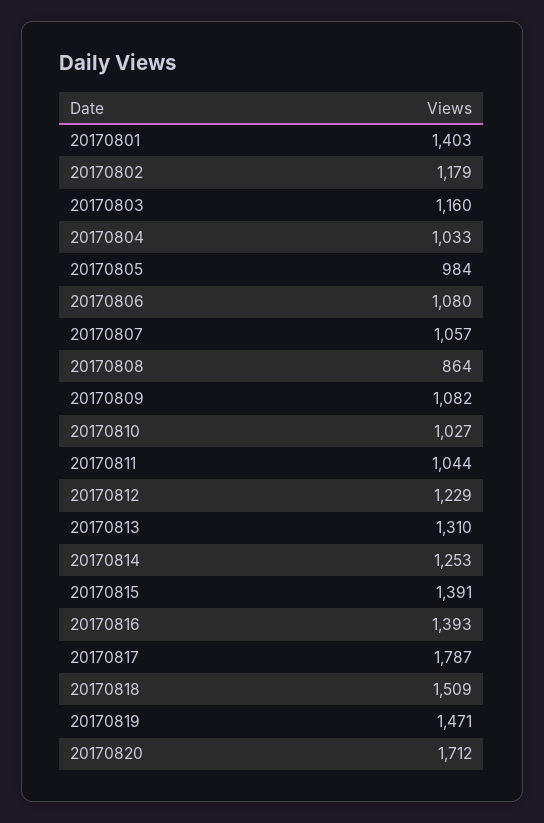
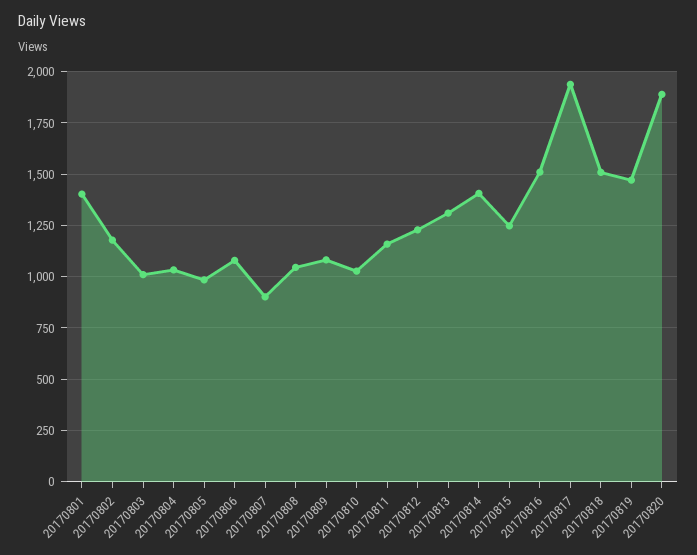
  {
    "20170801": 1403,
    "20170802": 1179,
-   "20170803": 1160,
+   "20170803": 1000,
    "20170804": 1033,
    "20170805": 984,
    "20170806": 1080,
-   "20170807": 1057,
+   "20170807": 900,
-   "20170808": 864,
+   "20170808": 1050,
    "20170809": 1082,
    "20170810": 1027,
-   "20170811": 1044,
+   "20170811": 1150,
    "20170812": 1229,
    "20170813": 1310,
-   "20170814": 1253,
+   "20170814": 1400,
-   "20170815": 1391,
+   "20170815": 1250,
-   "20170816": 1393,
+   "20170816": 1500,
-   "20170817": 1787,
+   "20170817": 1950,
    "20170818": 1509,
    "20170819": 1471,
-   "20170820": 1712
+   "20170820": 1900
  }

